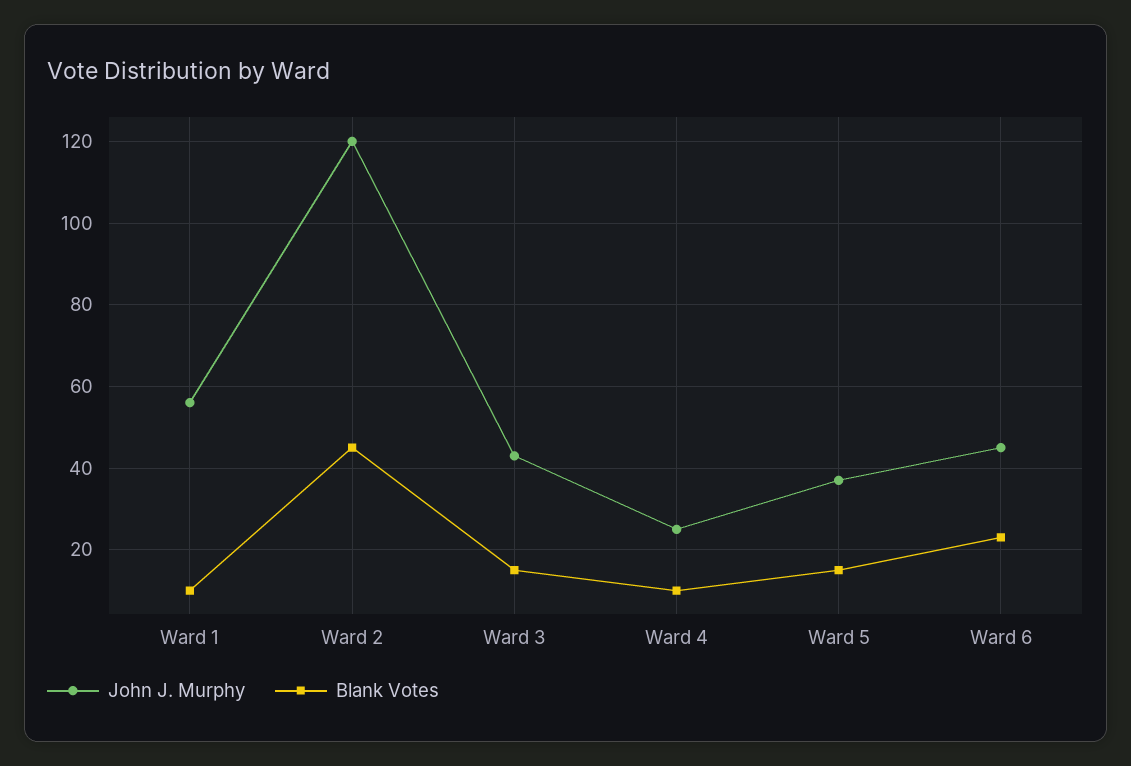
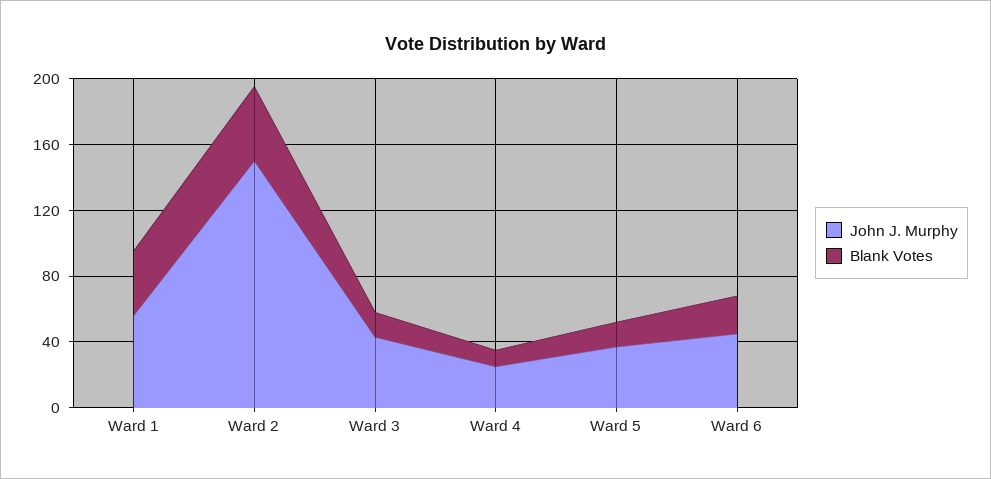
  {
    "John J. Murphy": {
      "Ward 1": 55,
-     "Ward 2": 120,
+     "Ward 2": 150,
      "Ward 3": 45,
      "Ward 4": 25,
      "Ward 5": 35,
      "Ward 6": 45
    },
    "Blank Votes": {
-     "Ward 1": 10,
+     "Ward 1": 40,
      "Ward 2": 45,
      "Ward 3": 15,
      "Ward 4": 10,
      "Ward 5": 15,
      "Ward 6": 25
    }
  }

